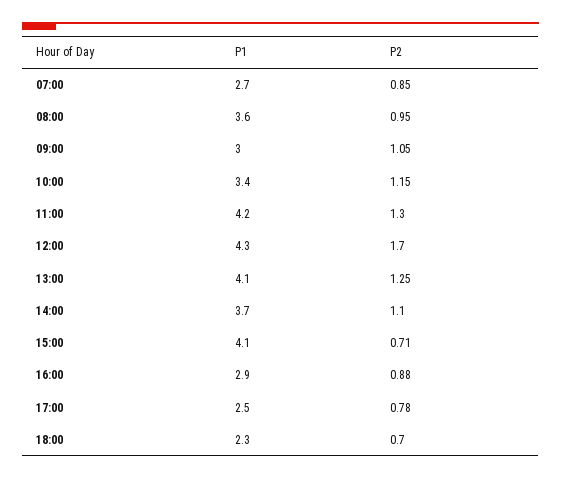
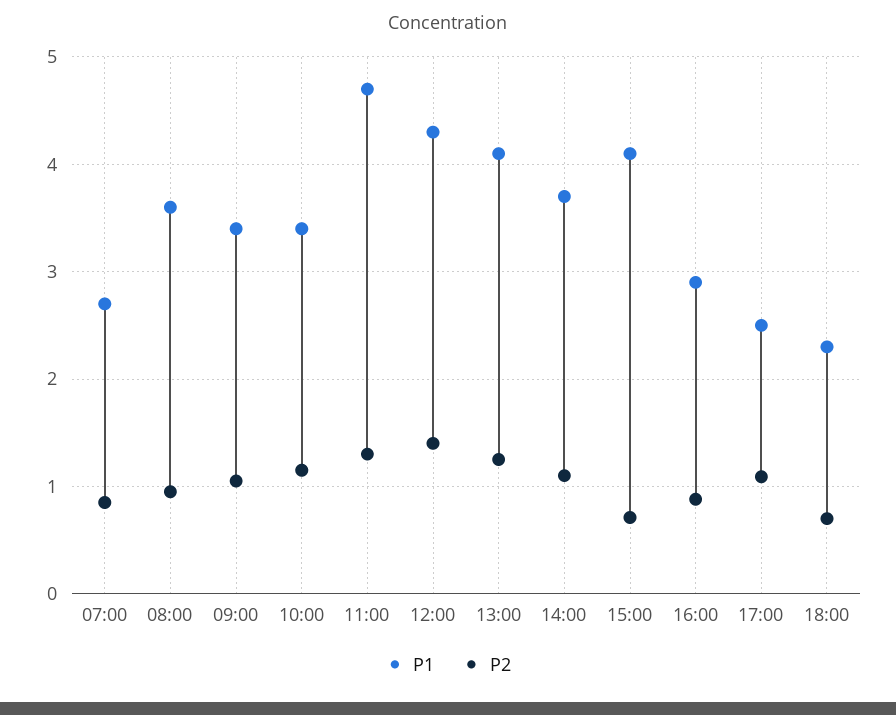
  {
    "P1": {
      "07:00": 2.7,
      "08:00": 3.6,
-     "09:00": 3,
+     "09:00": 3.4,
      "10:00": 3.4,
-     "11:00": 4.2,
+     "11:00": 4.7,
      "12:00": 4.3,
      "13:00": 4.1,
      "14:00": 3.7,
      "15:00": 4.1,
      "16:00": 2.9,
      "17:00": 2.5,
      "18:00": 2.3
    },
    "P2": {
      "07:00": 0.85,
      "08:00": 0.95,
      "09:00": 1.05,
      "10:00": 1.15,
      "11:00": 1.3,
-     "12:00": 1.7,
+     "12:00": 1.4,
      "13:00": 1.25,
      "14:00": 1.1,
      "15:00": 0.71,
      "16:00": 0.88,
-     "17:00": 0.78,
+     "17:00": 1.1,
      "18:00": 0.7
    }
  }

